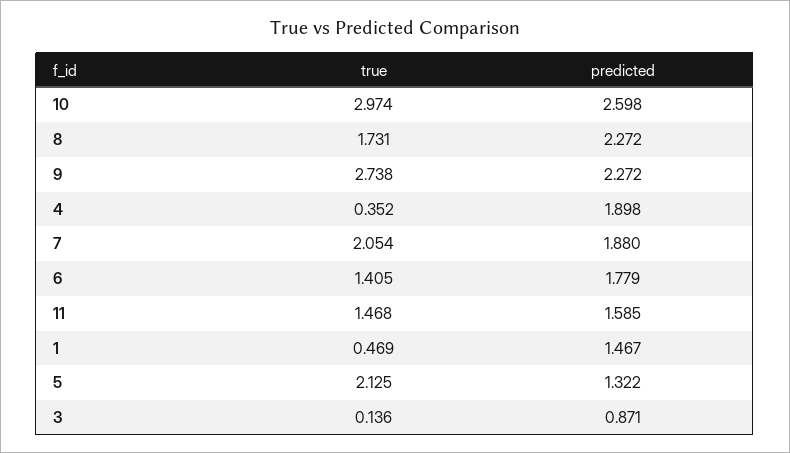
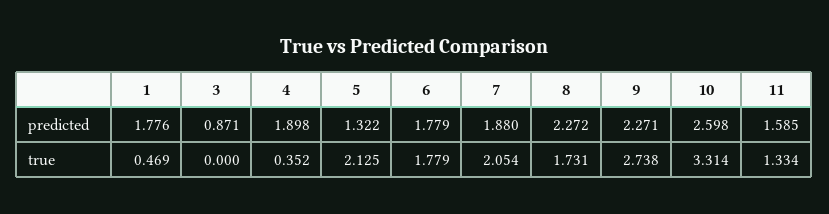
  {
    "true": {
-     "10": 2.974,
+     "10": 3.314,
      "8": 1.731,
      "9": 2.738,
      "4": 0.352,
      "7": 2.054,
-     "6": 1.405,
+     "6": 1.779,
-     "11": 1.468,
+     "11": 1.334,
      "1": 0.469,
      "5": 2.125,
-     "3": 0.136
+     "3": 0
    },
    "predicted": {
      "10": 2.598,
      "8": 2.272,
-     "9": 2.272,
+     "9": 2.271,
      "4": 1.898,
      "7": 1.88,
      "6": 1.779,
      "11": 1.585,
-     "1": 1.467,
+     "1": 1.776,
      "5": 1.322,
      "3": 0.871
    }
  }

